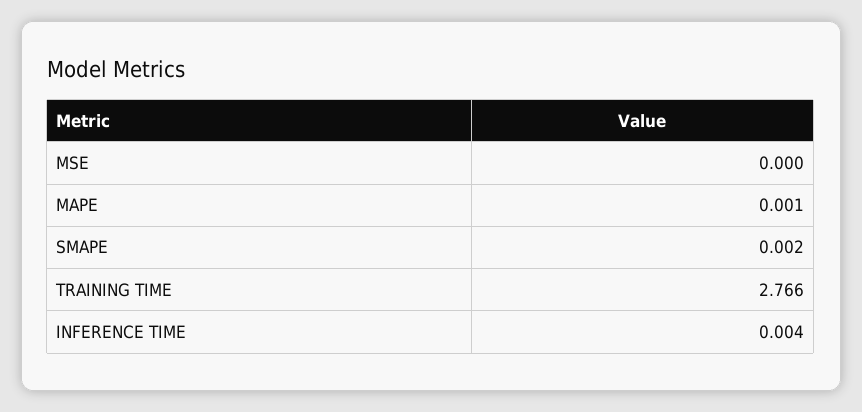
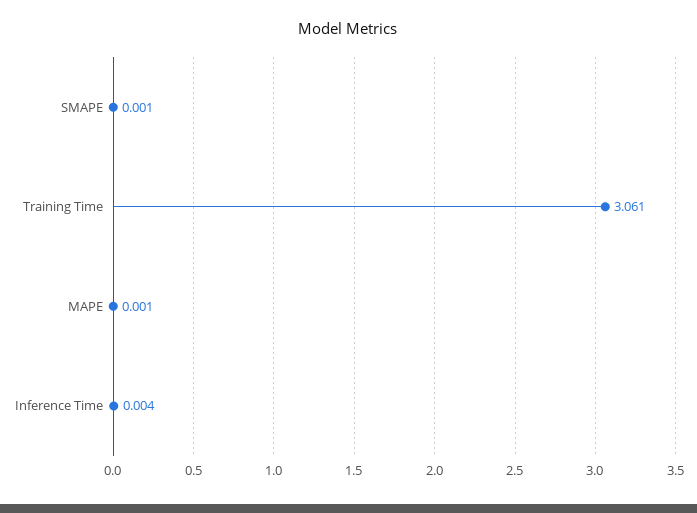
  {
-   "MSE": 0,
    "MAPE": 0.001,
-   "SMAPE": 0.002,
+   "SMAPE": 0.001,
-   "TRAINING TIME": 2.766,
+   "TRAINING TIME": 3.061,
    "INFERENCE TIME": 0.004
  }

